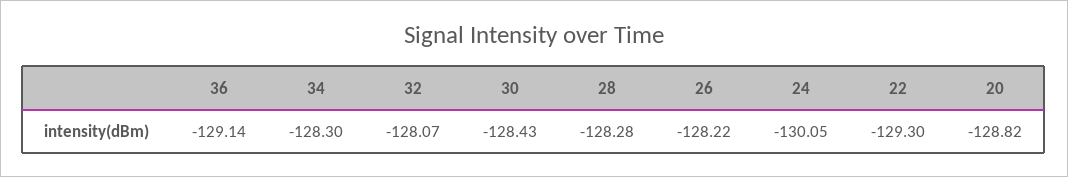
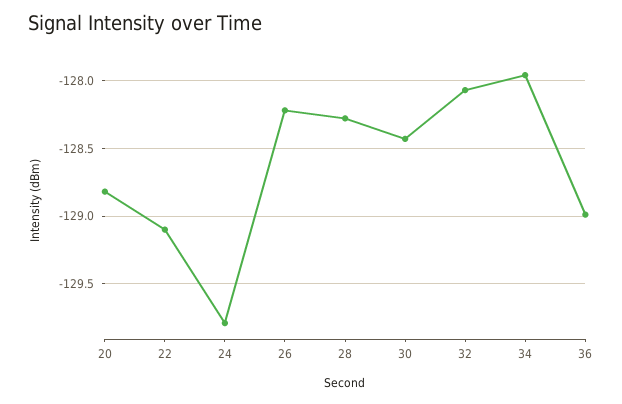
  {
-   "36": -129.14,
+   "36": -129,
-   "34": -128.3,
+   "34": -127.95,
    "32": -128.07,
    "30": -128.43,
    "28": -128.28,
    "26": -128.22,
-   "24": -130.05,
+   "24": -129.8,
-   "22": -129.3,
+   "22": -129.1,
    "20": -128.82
  }

